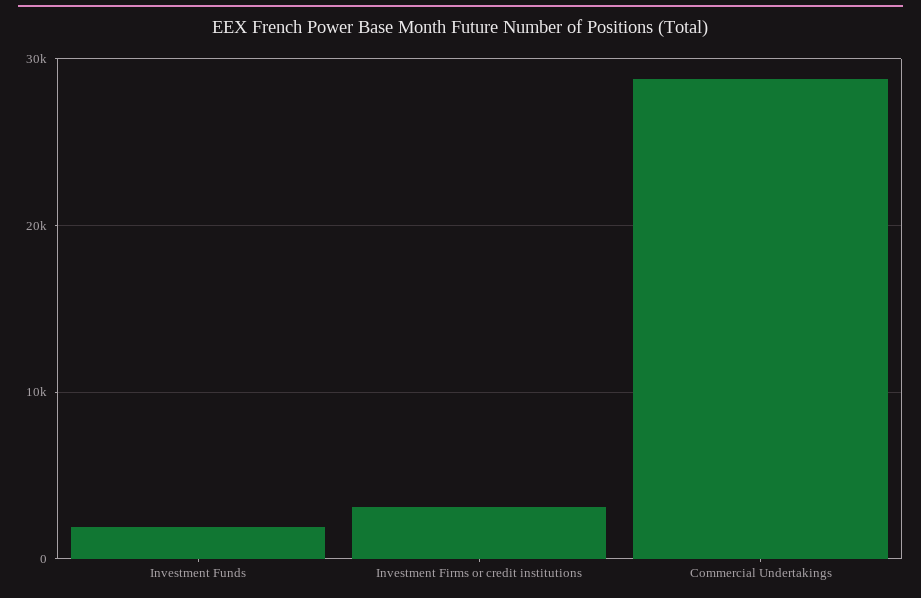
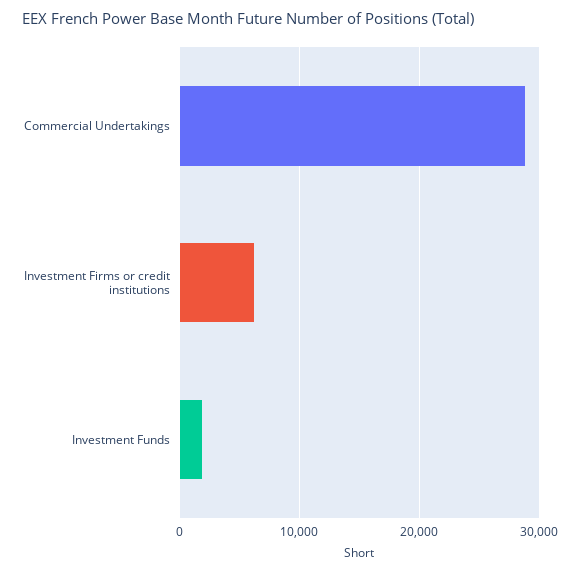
  {
    "Investment Funds": 2000,
-   "Investment Firms or credit institutions": 3000,
+   "Investment Firms or credit institutions": 6000,
    "Commercial Undertakings": 29000
  }

